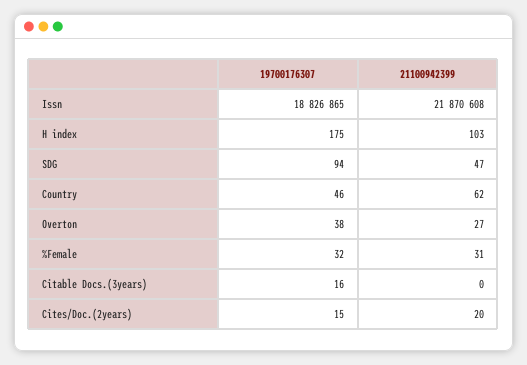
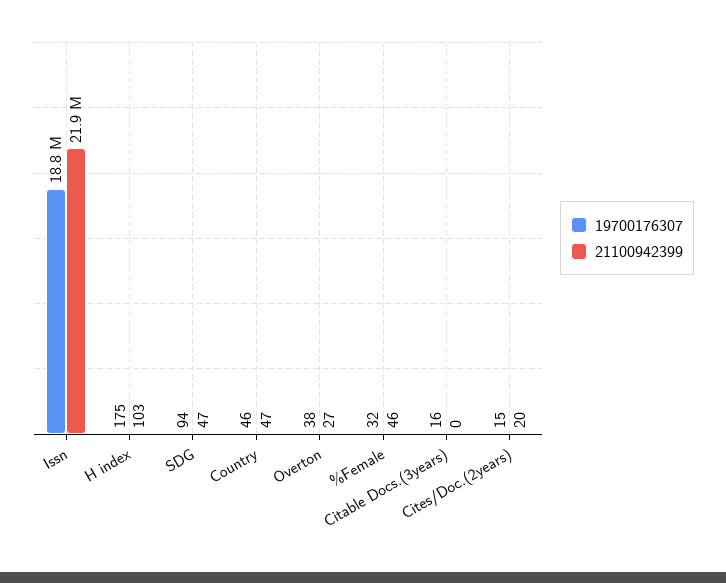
  {
    "19700176307": {
      "Issn": 18826865,
      "H index": 175,
      "SDG": 94,
      "Country": 46,
      "Overton": 38,
      "%Female": 32,
      "Citable Docs.(3years)": 16,
      "Cites/Doc.(2years)": 15
    },
    "21100942399": {
      "Issn": 21870608,
      "H index": 103,
      "SDG": 47,
-     "Country": 62,
+     "Country": 47,
      "Overton": 27,
-     "%Female": 31,
+     "%Female": 46,
      "Citable Docs.(3years)": 0,
      "Cites/Doc.(2years)": 20
    }
  }

